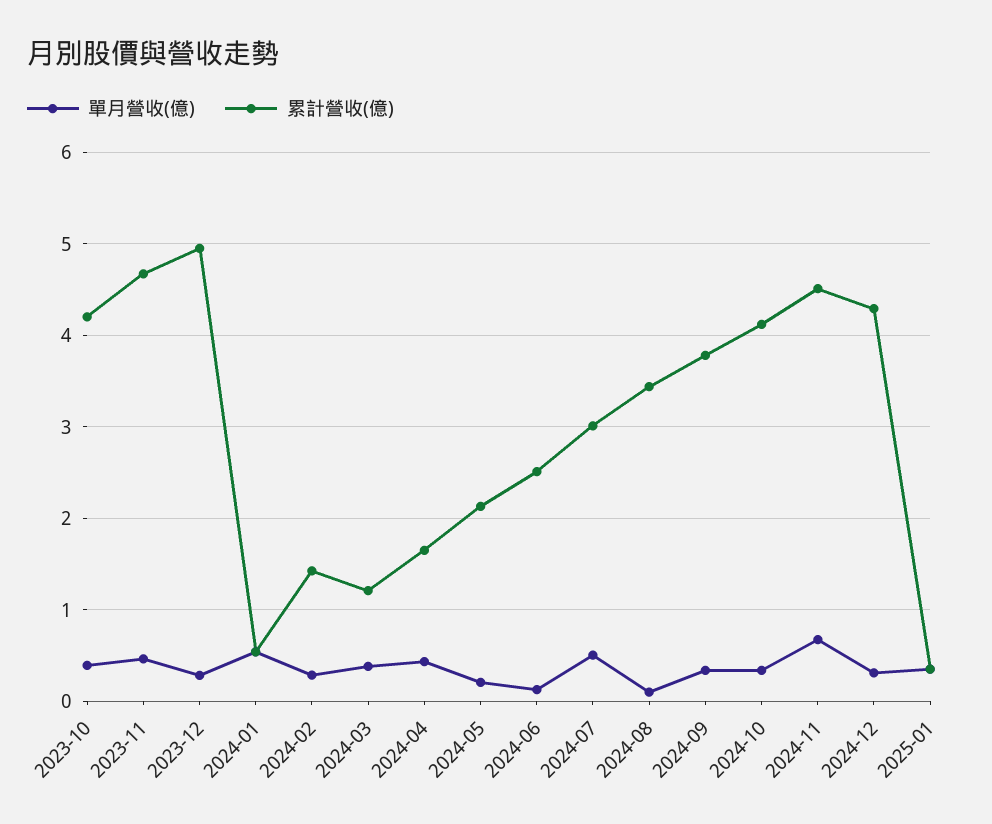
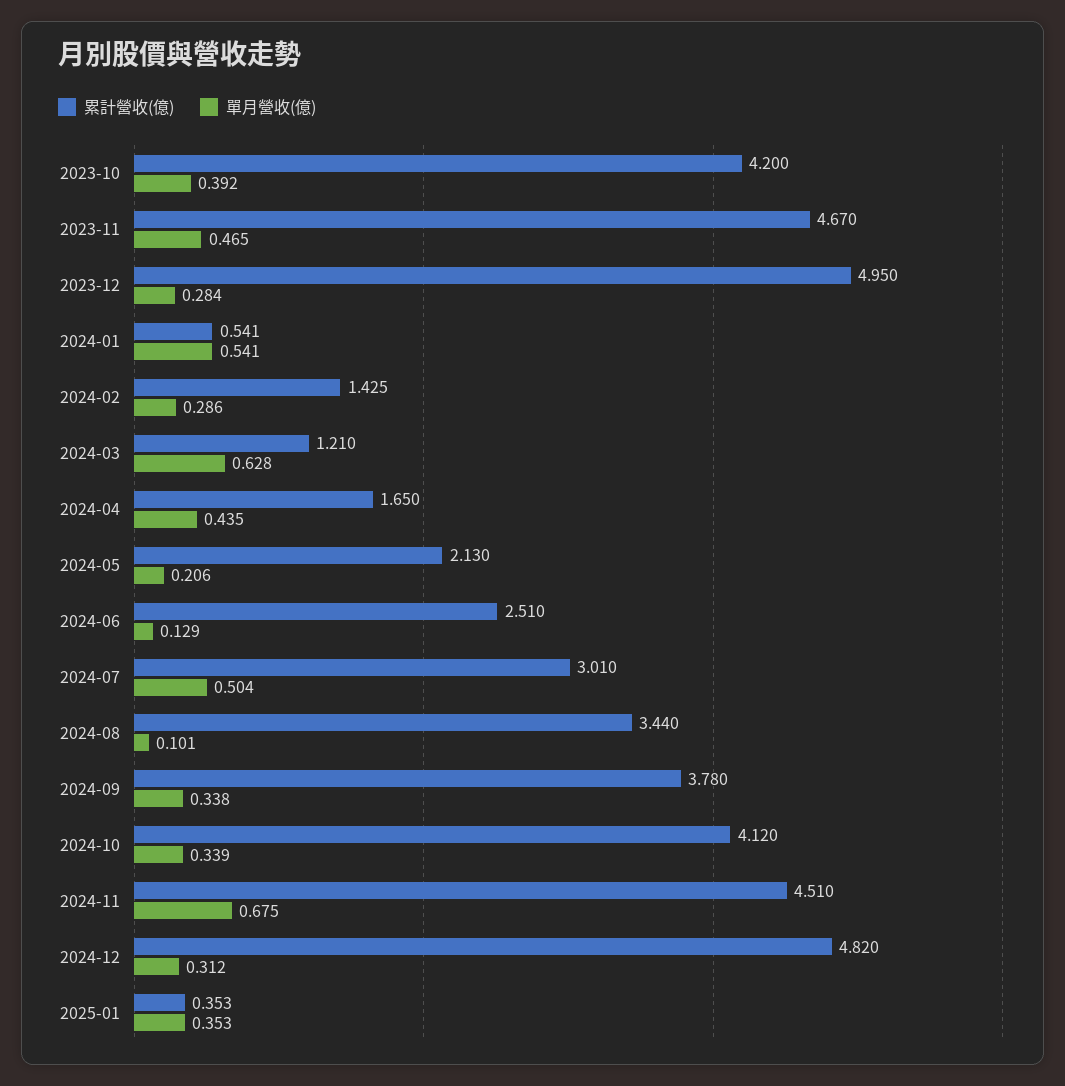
  {
    "單月營收(億)": {
      "2023-10": 0.392,
      "2023-11": 0.465,
      "2023-12": 0.284,
      "2024-01": 0.541,
      "2024-02": 0.286,
-     "2024-03": 0.4,
+     "2024-03": 0.628,
      "2024-04": 0.435,
      "2024-05": 0.206,
      "2024-06": 0.129,
      "2024-07": 0.504,
      "2024-08": 0.101,
      "2024-09": 0.338,
      "2024-10": 0.339,
      "2024-11": 0.675,
      "2024-12": 0.312,
      "2025-01": 0.353
    },
    "累計營收(億)": {
      "2023-10": 4.2,
      "2023-11": 4.67,
      "2023-12": 4.95,
      "2024-01": 0.541,
      "2024-02": 1.425,
      "2024-03": 1.21,
      "2024-04": 1.65,
      "2024-05": 2.13,
      "2024-06": 2.51,
      "2024-07": 3.01,
      "2024-08": 3.44,
      "2024-09": 3.78,
      "2024-10": 4.12,
      "2024-11": 4.51,
-     "2024-12": 4.3,
+     "2024-12": 4.82,
      "2025-01": 0.353
    }
  }

